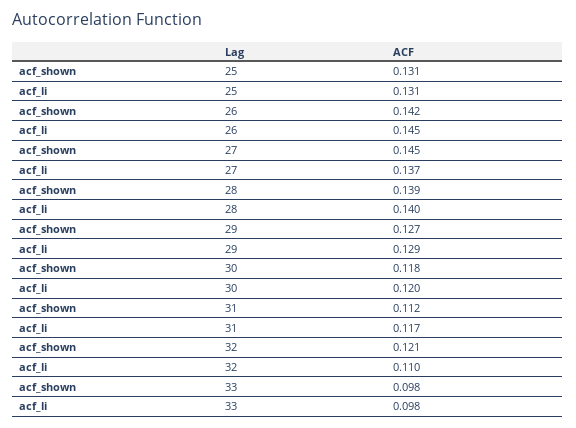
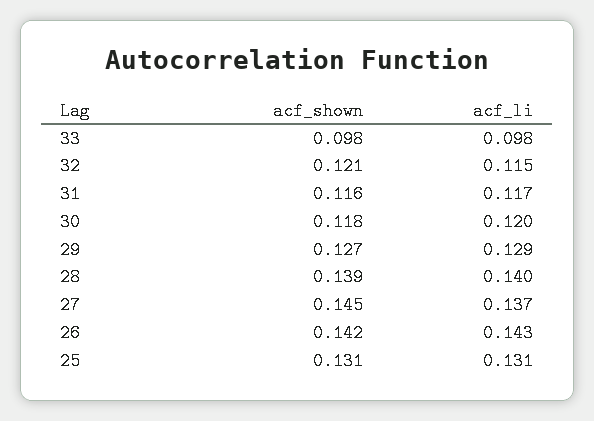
  {
    "acf_shown": {
      "25": 0.131,
      "26": 0.142,
      "27": 0.145,
      "28": 0.139,
      "29": 0.127,
      "30": 0.118,
-     "31": 0.112,
+     "31": 0.116,
      "32": 0.121,
      "33": 0.098
    },
    "acf_li": {
      "25": 0.131,
-     "26": 0.145,
+     "26": 0.143,
      "27": 0.137,
      "28": 0.14,
      "29": 0.129,
      "30": 0.12,
      "31": 0.117,
-     "32": 0.11,
+     "32": 0.115,
      "33": 0.098
    }
  }

